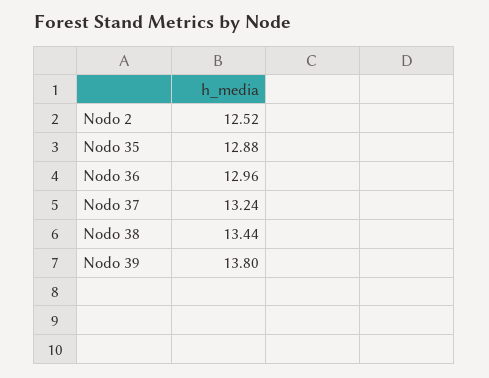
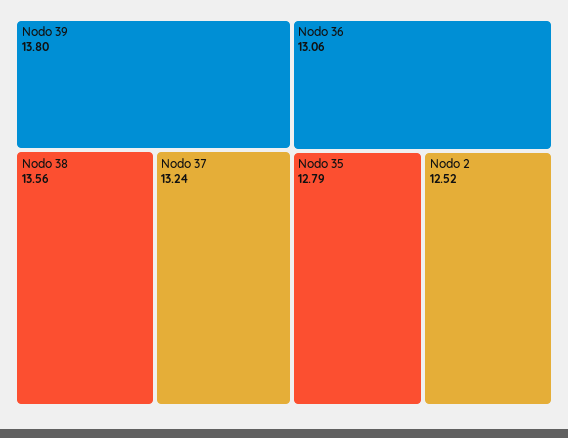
  {
    "Nodo 2": 12.52,
-   "Nodo 35": 12.88,
+   "Nodo 35": 12.79,
-   "Nodo 36": 12.96,
+   "Nodo 36": 13.06,
    "Nodo 37": 13.24,
-   "Nodo 38": 13.44,
+   "Nodo 38": 13.56,
    "Nodo 39": 13.8
  }

